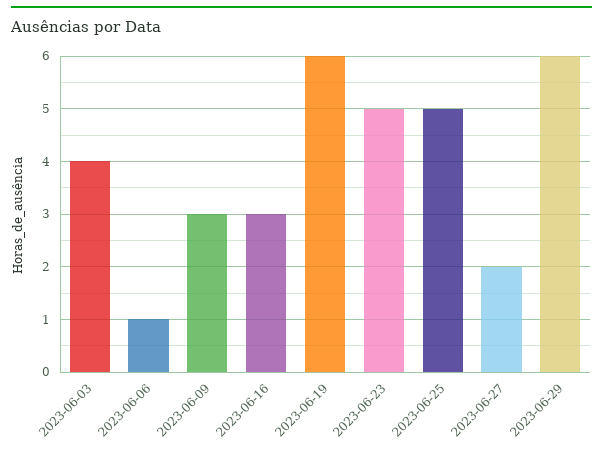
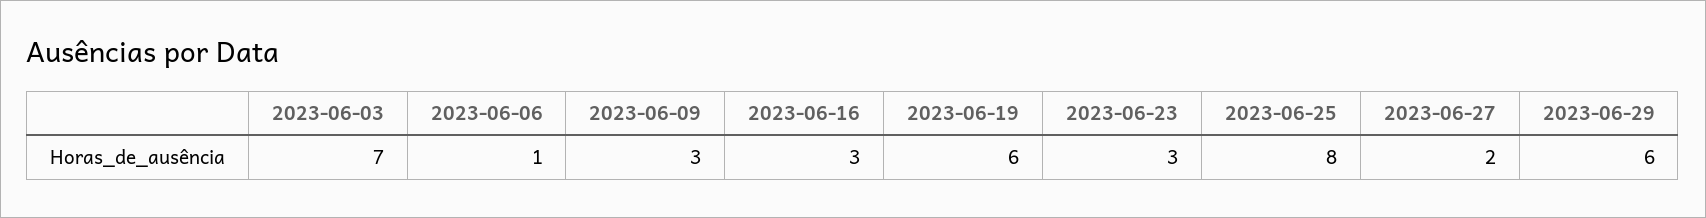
  {
-   "2023-06-03": 4,
+   "2023-06-03": 7,
    "2023-06-06": 1,
    "2023-06-09": 3,
    "2023-06-16": 3,
    "2023-06-19": 6,
-   "2023-06-23": 5,
+   "2023-06-23": 3,
-   "2023-06-25": 5,
+   "2023-06-25": 8,
    "2023-06-27": 2,
    "2023-06-29": 6
  }

